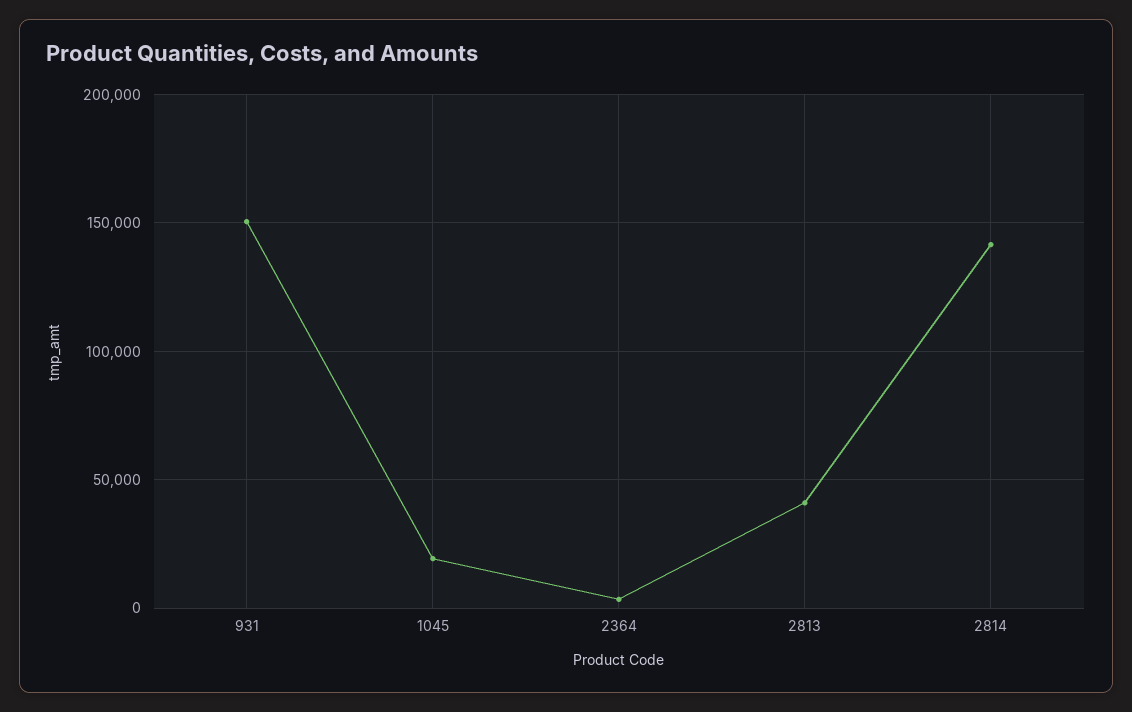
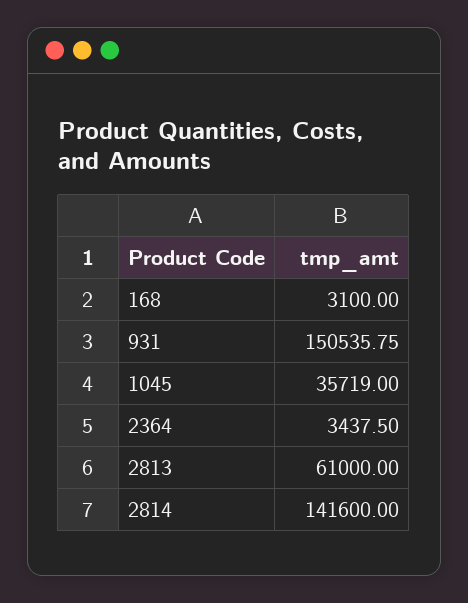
  {
    "931": 150535.75,
-   "1045": 20000,
+   "1045": 35719,
    "2364": 3437.5,
-   "2813": 40000,
+   "2813": 61000,
-   "2814": 141600
+   "2814": 141600,
+   "168": 3100
  }

